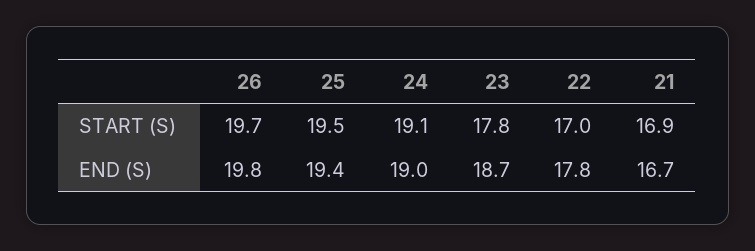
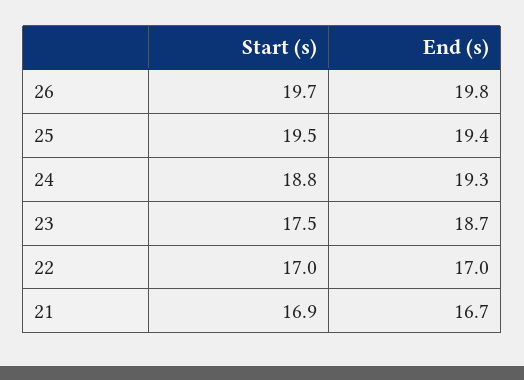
  {
    "26": {
      "START (S)": 19.7,
      "END (S)": 19.8
    },
    "25": {
      "START (S)": 19.5,
      "END (S)": 19.4
    },
    "24": {
-     "START (S)": 19.1,
+     "START (S)": 18.8,
-     "END (S)": 19
+     "END (S)": 19.3
    },
    "23": {
-     "START (S)": 17.8,
+     "START (S)": 17.5,
      "END (S)": 18.7
    },
    "22": {
      "START (S)": 17,
-     "END (S)": 17.8
+     "END (S)": 17
    },
    "21": {
      "START (S)": 16.9,
      "END (S)": 16.7
    }
  }

